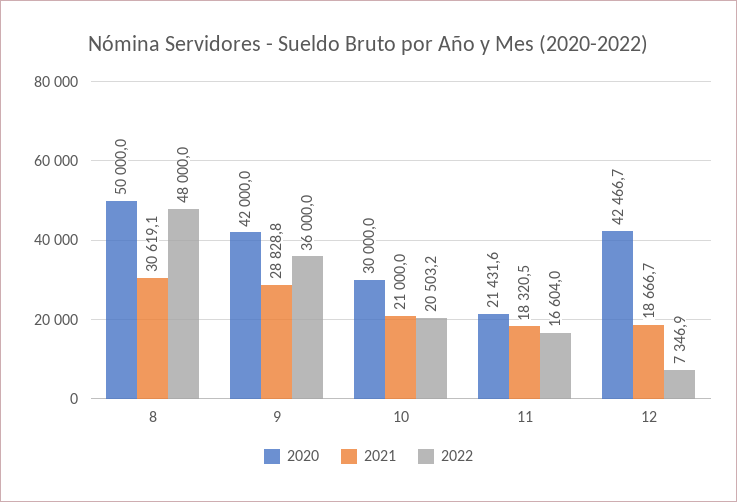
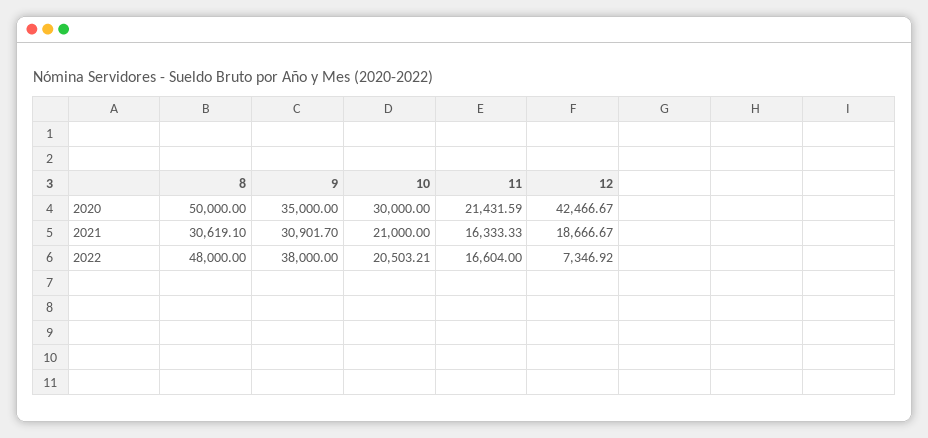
  {
    "2020": {
      "8": 50000,
-     "9": 42000,
+     "9": 35000,
      "10": 30000,
      "11": 21431.59,
      "12": 42466.67
    },
    "2021": {
      "8": 30619.1,
-     "9": 28828.8,
+     "9": 30901.7,
      "10": 21000,
-     "11": 18320.5,
+     "11": 16333.33,
      "12": 18666.67
    },
    "2022": {
      "8": 48000,
-     "9": 36000,
+     "9": 38000,
      "10": 20503.21,
      "11": 16604,
      "12": 7346.92
    }
  }

